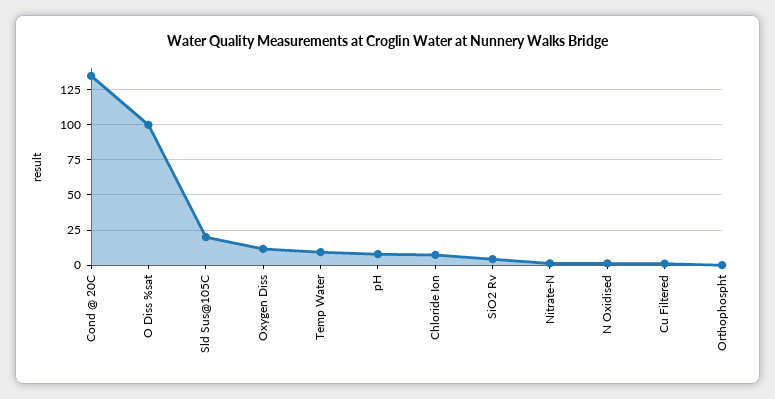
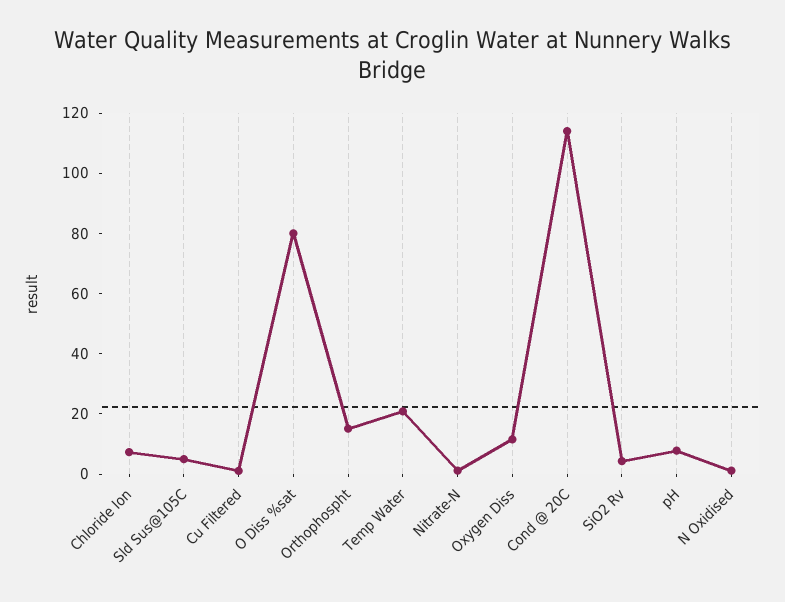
  {
-   "Cond @ 20C": 135,
+   "Cond @ 20C": 115,
-   "O Diss %sat": 100,
+   "O Diss %sat": 80,
-   "Sld Sus@105C": 20,
+   "Sld Sus@105C": 5,
    "Oxygen Diss": 10,
-   "Temp Water": 10,
+   "Temp Water": 20,
    "pH": 10,
    "Chloride Ion": 5,
    "SiO2 Rv": 5,
    "Nitrate-N": 0,
    "N Oxidised": 0,
    "Cu Filtered": 0,
-   "Orthophospht": 0
+   "Orthophospht": 15
  }

